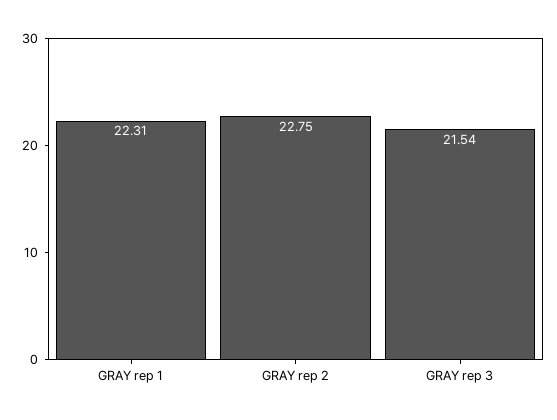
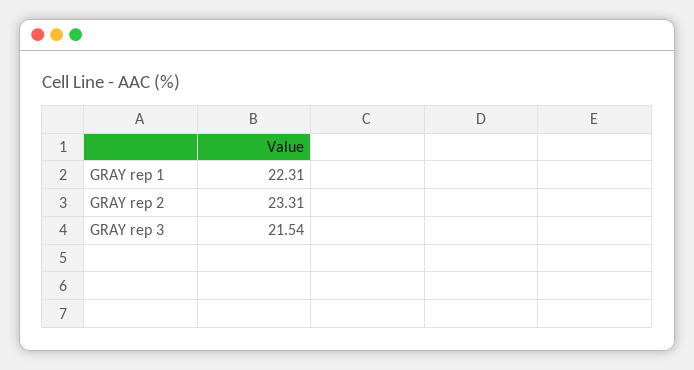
  {
    "GRAY rep 1": 22.31,
-   "GRAY rep 2": 22.75,
+   "GRAY rep 2": 23.31,
    "GRAY rep 3": 21.54
  }

